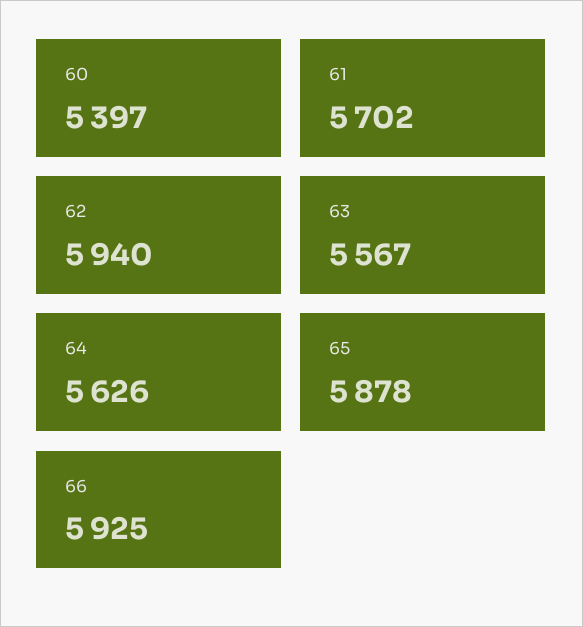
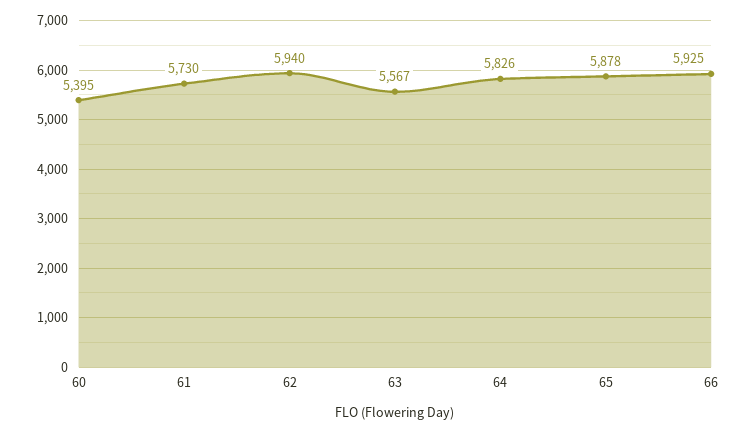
  {
-   "60": 5397,
+   "60": 5395,
-   "61": 5702,
+   "61": 5730,
    "62": 5940,
    "63": 5567,
-   "64": 5626,
+   "64": 5826,
    "65": 5878,
    "66": 5925
  }

